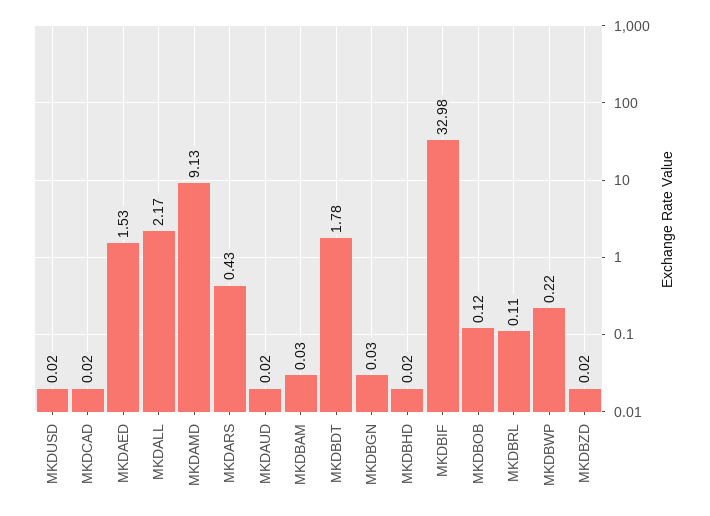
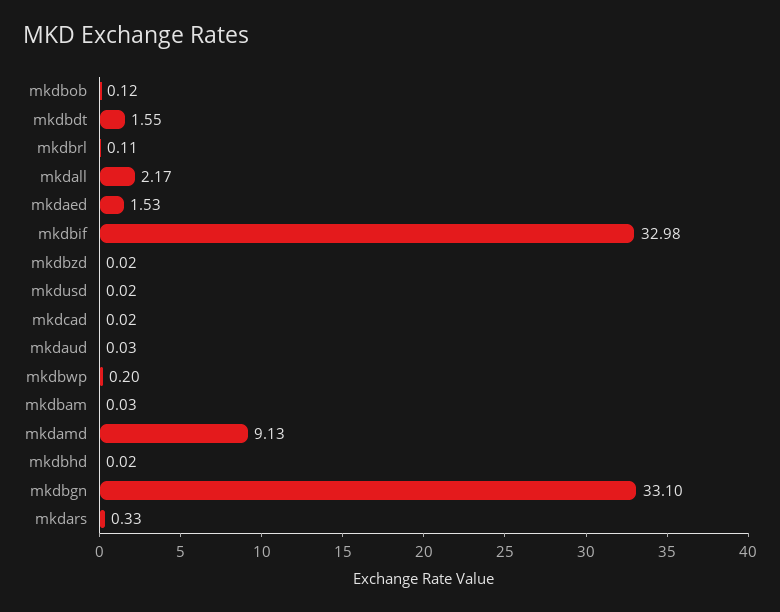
  {
    "MKDUSD": 0.02,
    "MKDCAD": 0.02,
    "MKDAED": 1.53,
    "MKDALL": 2.17,
    "MKDAMD": 9.13,
-   "MKDARS": 0.43,
+   "MKDARS": 0.33,
-   "MKDAUD": 0.02,
+   "MKDAUD": 0.03,
    "MKDBAM": 0.03,
-   "MKDBDT": 1.78,
+   "MKDBDT": 1.55,
-   "MKDBGN": 0.03,
+   "MKDBGN": 33.1,
    "MKDBHD": 0.02,
    "MKDBIF": 32.98,
    "MKDBOB": 0.12,
    "MKDBRL": 0.11,
-   "MKDBWP": 0.22,
+   "MKDBWP": 0.2,
    "MKDBZD": 0.02
  }

